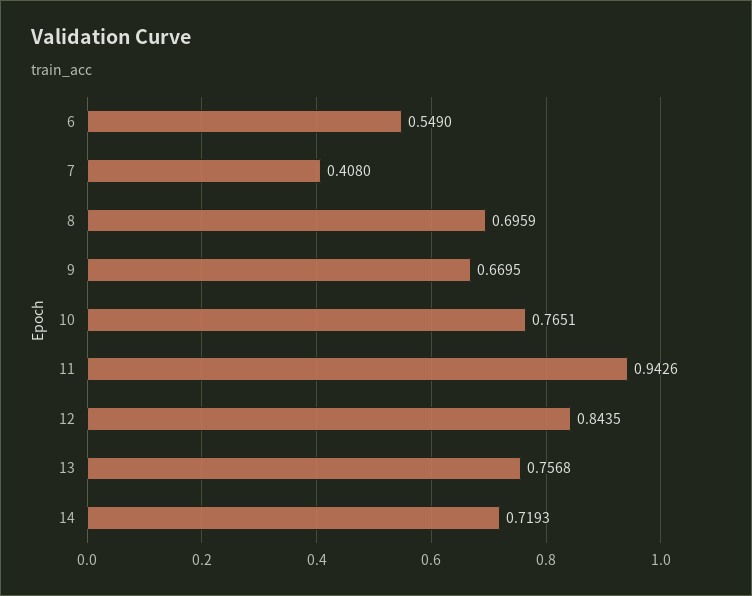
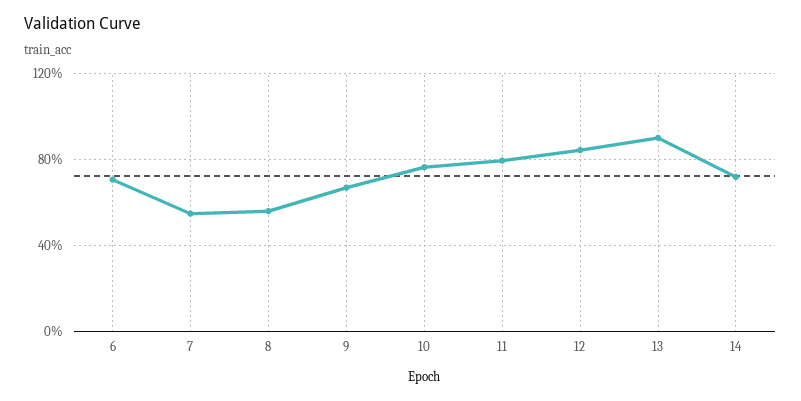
  {
-   "6": 0.549,
+   "6": 0.7,
-   "7": 0.408,
+   "7": 0.55,
-   "8": 0.6959,
+   "8": 0.55,
    "9": 0.6695,
    "10": 0.7651,
-   "11": 0.9426,
+   "11": 0.8,
    "12": 0.8435,
-   "13": 0.7568,
+   "13": 0.9,
    "14": 0.7193
  }

